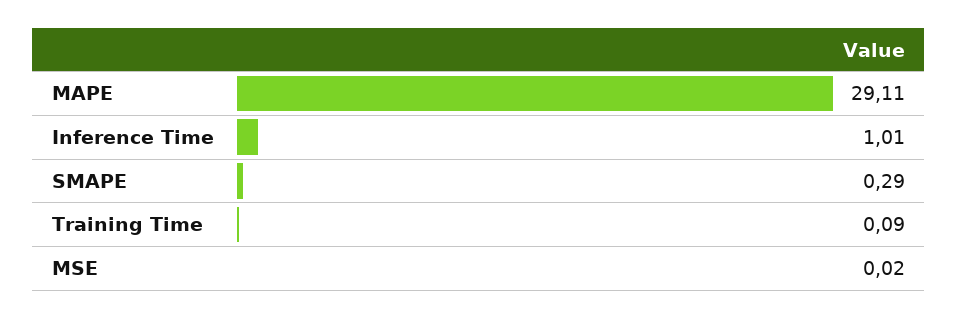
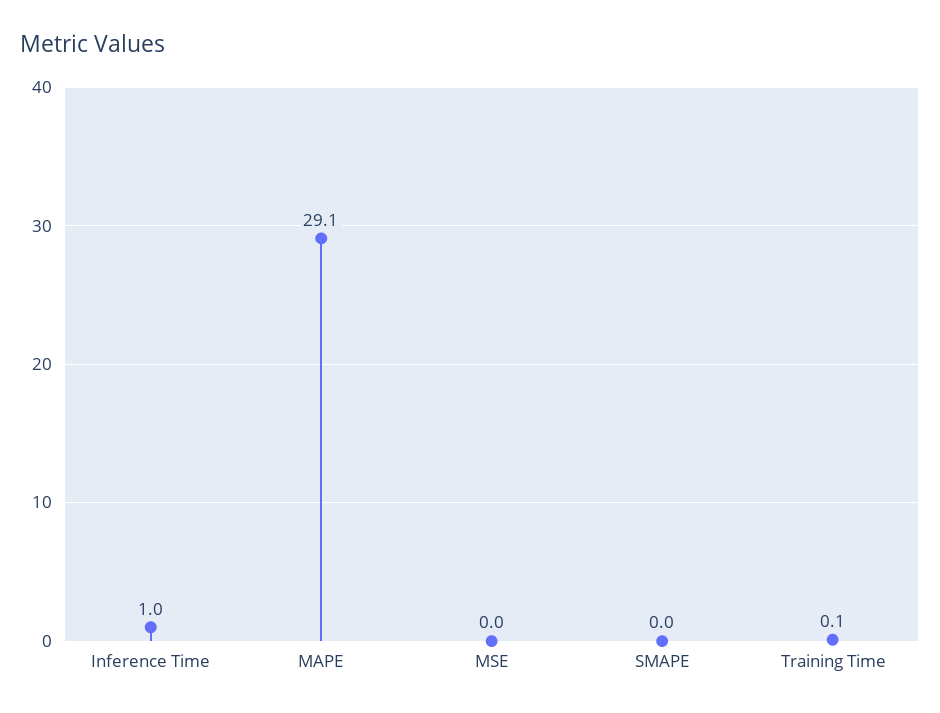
  {
    "MAPE": 29.11,
    "Inference Time": 1.01,
-   "SMAPE": 0.29,
+   "SMAPE": 0,
    "Training Time": 0.09,
    "MSE": 0.02
  }

